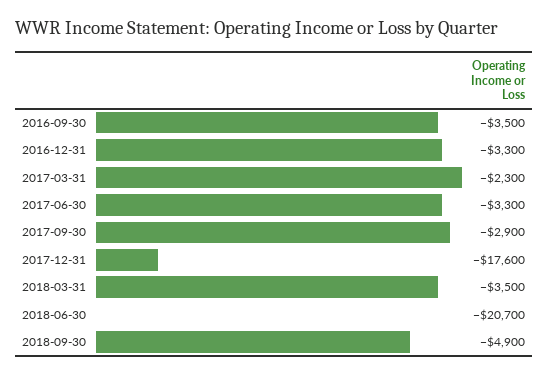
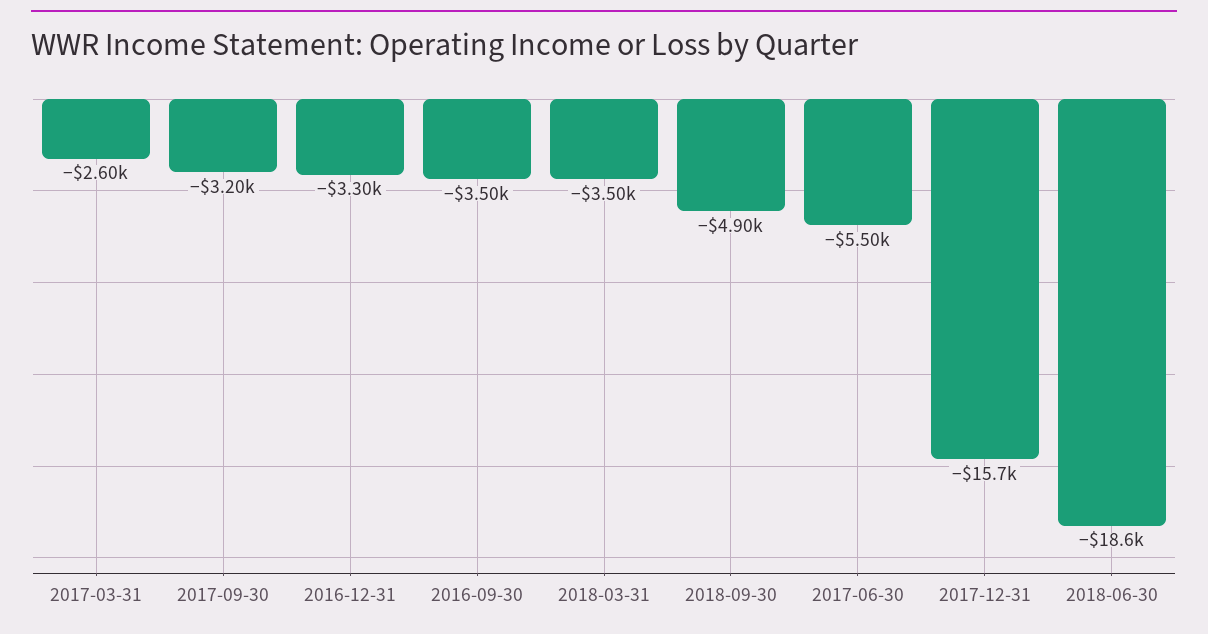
  {
    "2016-09-30": -3500,
    "2016-12-31": -3300,
-   "2017-03-31": -2300,
+   "2017-03-31": -2600,
-   "2017-06-30": -3300,
+   "2017-06-30": -5500,
-   "2017-09-30": -2900,
+   "2017-09-30": -3200,
-   "2017-12-31": -17600,
+   "2017-12-31": -15700,
    "2018-03-31": -3500,
-   "2018-06-30": -20700,
+   "2018-06-30": -18600,
    "2018-09-30": -4900
  }

